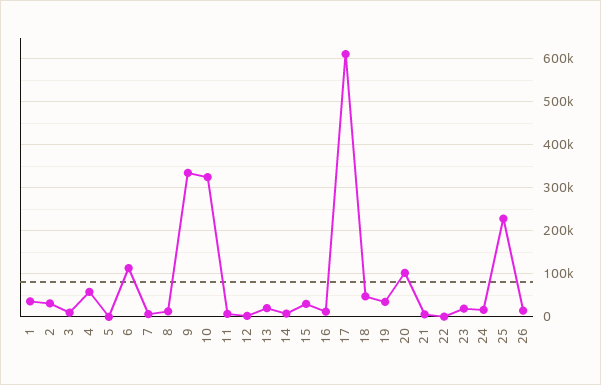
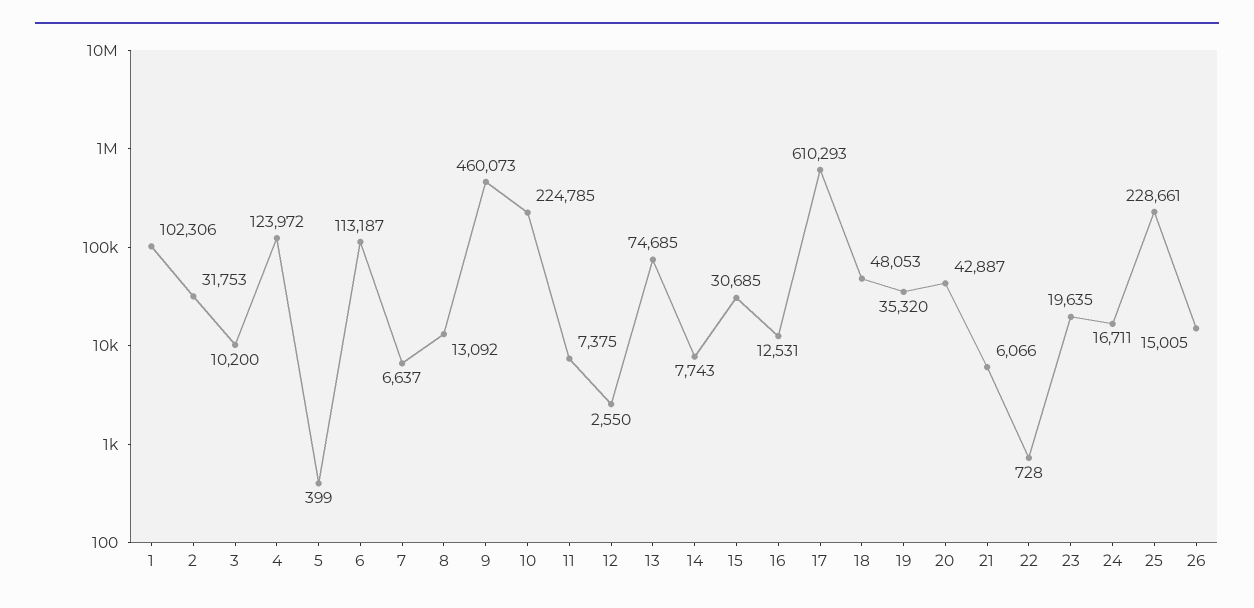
  {
-   "1": 40000,
+   "1": 102306,
    "2": 31753,
    "3": 10200,
-   "4": 60000,
+   "4": 123972,
    "5": 399,
    "6": 113187,
    "7": 6637,
    "8": 13092,
-   "9": 340000,
+   "9": 460073,
-   "10": 320000,
+   "10": 224785,
    "11": 7375,
    "12": 2550,
-   "13": 20000,
+   "13": 74685,
    "14": 7743,
    "15": 30685,
    "16": 12531,
    "17": 610293,
    "18": 48053,
    "19": 35320,
-   "20": 100000,
+   "20": 42887,
    "21": 6066,
    "22": 728,
    "23": 19635,
    "24": 16711,
    "25": 228661,
    "26": 15005
  }

